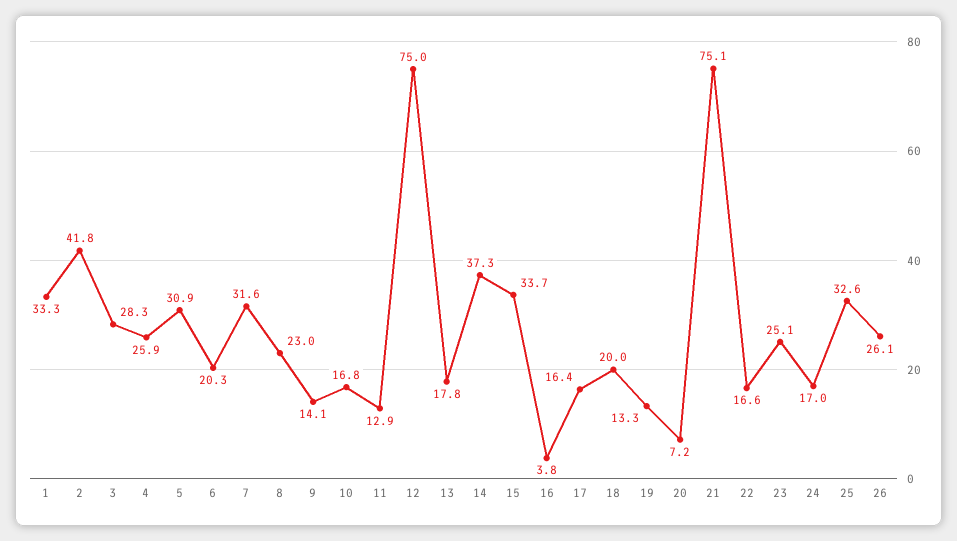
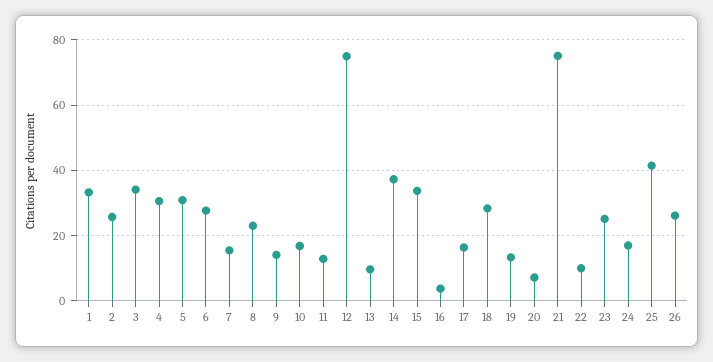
  {
    "1": 33.3,
-   "2": 41.8,
+   "2": 26,
-   "3": 28.3,
+   "3": 34,
-   "4": 25.9,
+   "4": 30,
    "5": 30.9,
-   "6": 20.3,
+   "6": 28,
-   "7": 31.6,
+   "7": 16,
    "8": 23,
    "9": 14.1,
    "10": 16.8,
    "11": 12.9,
    "12": 75,
-   "13": 17.8,
+   "13": 10,
    "14": 37.3,
    "15": 33.7,
    "16": 3.8,
    "17": 16.4,
-   "18": 20,
+   "18": 28,
    "19": 13.3,
    "20": 7.2,
    "21": 75.1,
-   "22": 16.6,
+   "22": 10,
    "23": 25.1,
    "24": 17,
-   "25": 32.6,
+   "25": 42,
    "26": 26.1
  }

